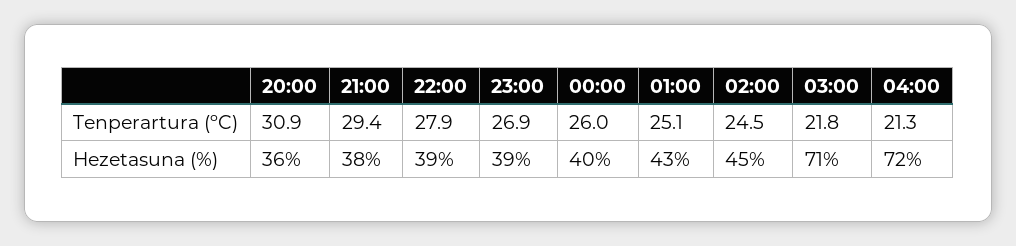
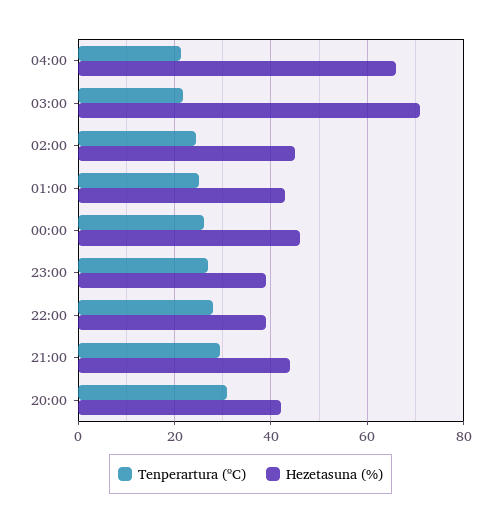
  {
    "Tenperartura (ºC)": {
      "20:00": 30.9,
      "21:00": 29.4,
      "22:00": 27.9,
      "23:00": 26.9,
      "00:00": 26,
      "01:00": 25.1,
      "02:00": 24.5,
      "03:00": 21.8,
      "04:00": 21.3
    },
    "Hezetasuna (%)": {
-     "20:00": 36,
+     "20:00": 42,
-     "21:00": 38,
+     "21:00": 44,
      "22:00": 39,
      "23:00": 39,
-     "00:00": 40,
+     "00:00": 46,
      "01:00": 43,
      "02:00": 45,
      "03:00": 71,
-     "04:00": 72
+     "04:00": 66
    }
  }

